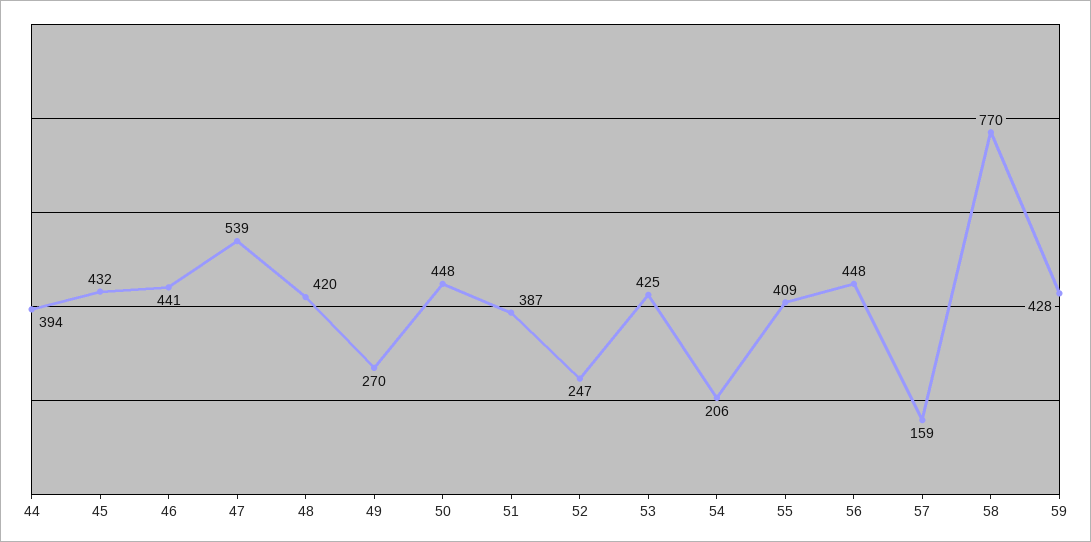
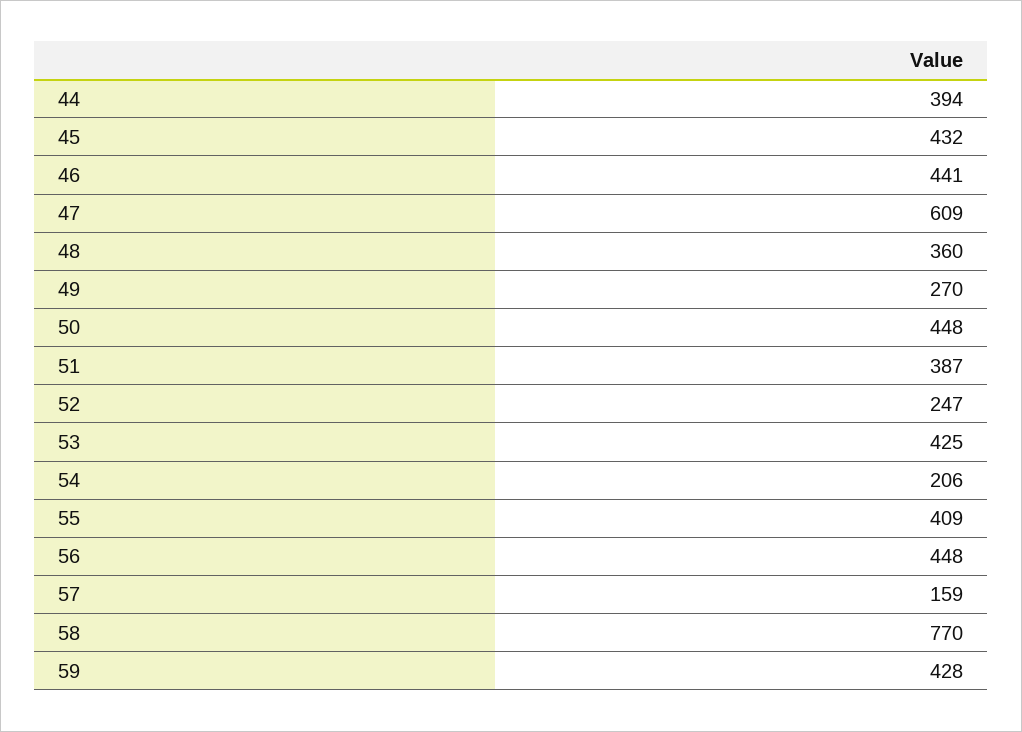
  {
    "44": 394,
    "45": 432,
    "46": 441,
-   "47": 539,
+   "47": 609,
-   "48": 420,
+   "48": 360,
    "49": 270,
    "50": 448,
    "51": 387,
    "52": 247,
    "53": 425,
    "54": 206,
    "55": 409,
    "56": 448,
    "57": 159,
    "58": 770,
    "59": 428
  }

